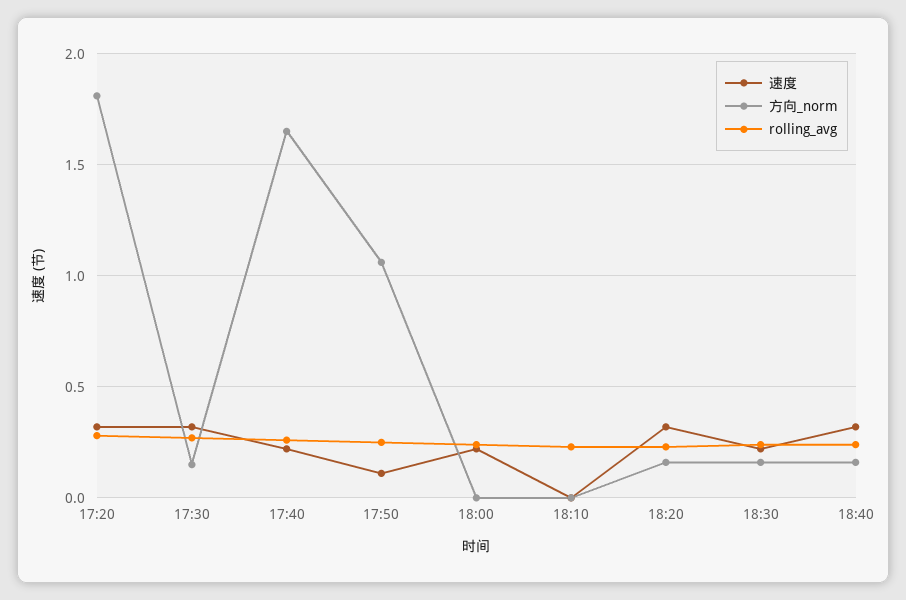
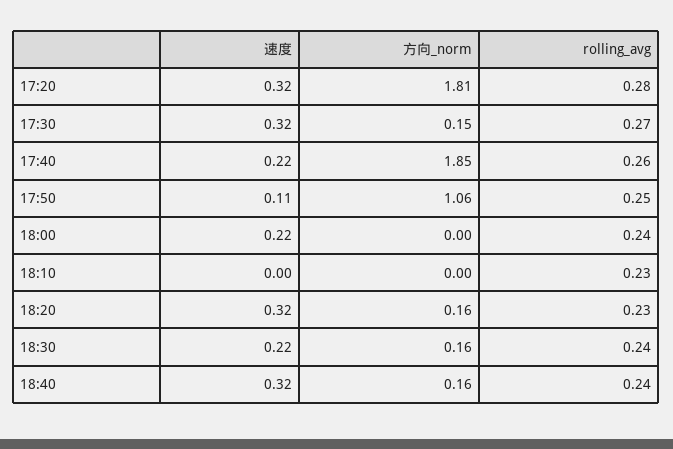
  {
    "速度": {
      "17:20": 0.32,
      "17:30": 0.32,
      "17:40": 0.22,
      "17:50": 0.11,
      "18:00": 0.22,
      "18:10": 0,
      "18:20": 0.32,
      "18:30": 0.22,
      "18:40": 0.32
    },
    "方向_norm": {
      "17:20": 1.81,
      "17:30": 0.15,
-     "17:40": 1.65,
+     "17:40": 1.85,
      "17:50": 1.06,
      "18:00": 0,
      "18:10": 0,
      "18:20": 0.16,
      "18:30": 0.16,
      "18:40": 0.16
    },
    "rolling_avg": {
      "17:20": 0.28,
      "17:30": 0.27,
      "17:40": 0.26,
      "17:50": 0.25,
      "18:00": 0.24,
      "18:10": 0.23,
      "18:20": 0.23,
      "18:30": 0.24,
      "18:40": 0.24
    }
  }

